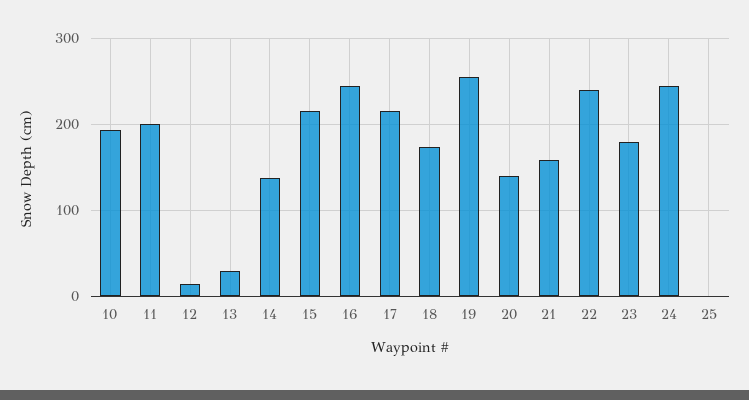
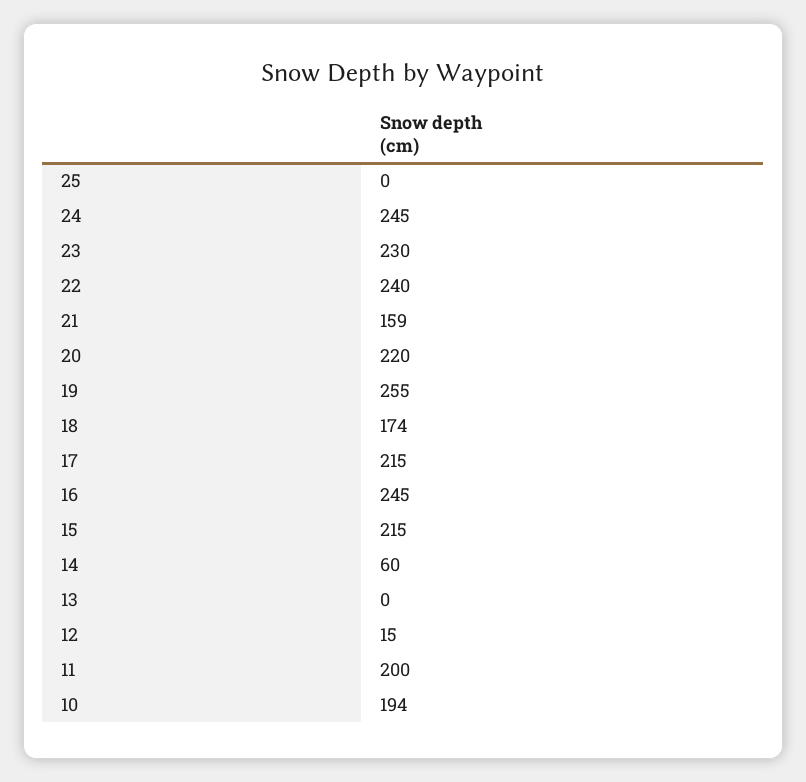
  {
    "10": 194,
    "11": 200,
    "12": 15,
-   "13": 30,
+   "13": 0,
-   "14": 140,
+   "14": 60,
    "15": 215,
    "16": 245,
    "17": 215,
    "18": 174,
    "19": 255,
-   "20": 140,
+   "20": 220,
    "21": 159,
    "22": 240,
-   "23": 180,
+   "23": 230,
    "24": 245,
    "25": 0
  }

